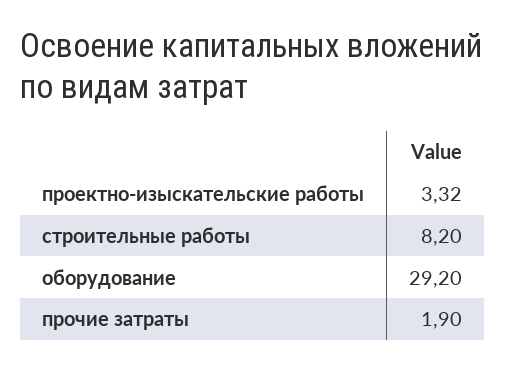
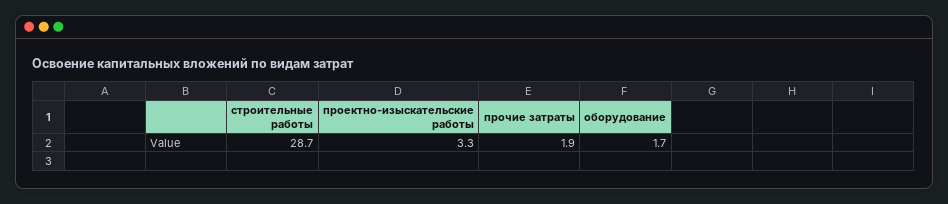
  {
    "проектно-изыскательские работы": 3.32,
-   "строительные работы": 8.2,
+   "строительные работы": 28.7,
-   "оборудование": 29.2,
+   "оборудование": 1.7,
    "прочие затраты": 1.9
  }

